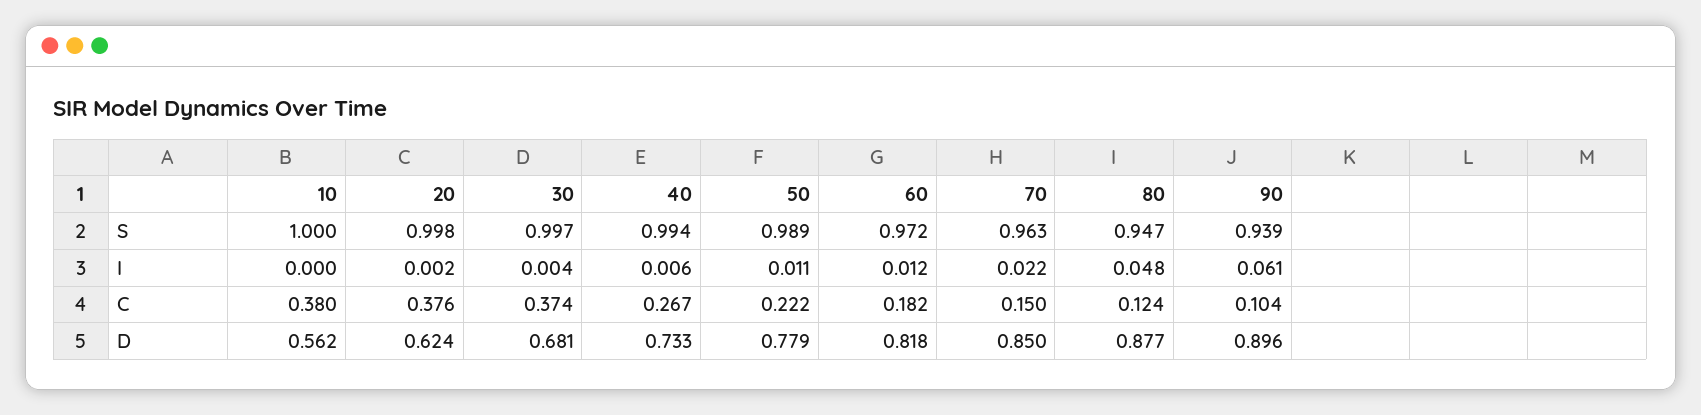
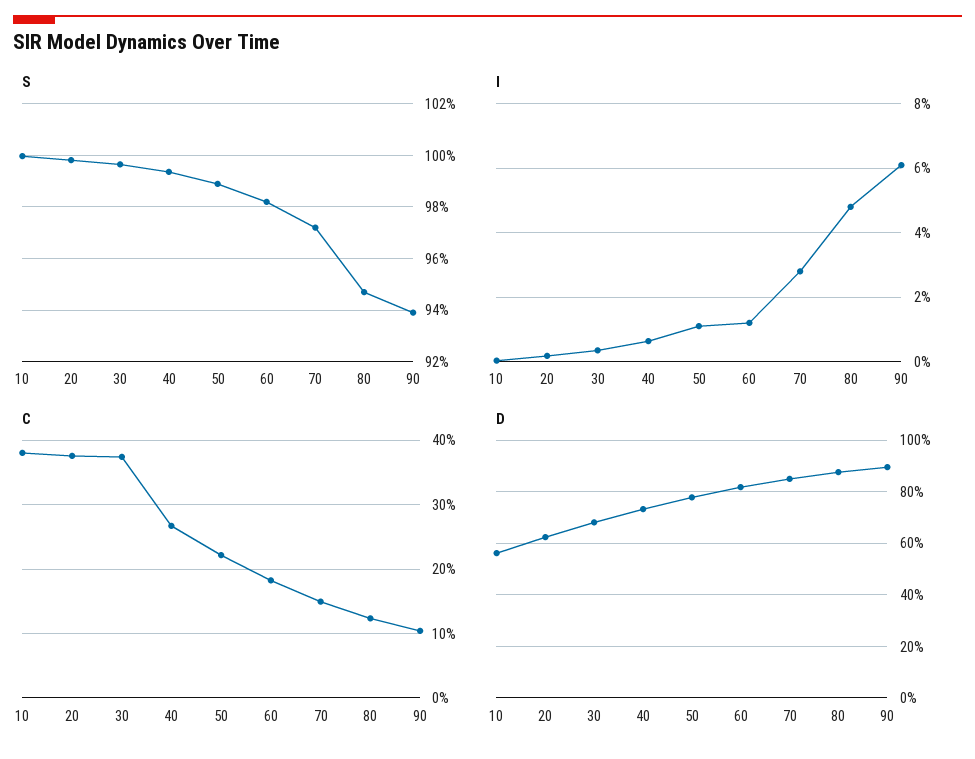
  {
    "S": {
      "10": 1,
      "20": 0.998,
      "30": 0.997,
      "40": 0.994,
      "50": 0.989,
-     "60": 0.972,
+     "60": 0.9825,
-     "70": 0.963,
+     "70": 0.9725,
      "80": 0.947,
      "90": 0.939
    },
    "I": {
      "10": 0,
      "20": 0.002,
      "30": 0.004,
      "40": 0.006,
      "50": 0.011,
      "60": 0.012,
-     "70": 0.022,
+     "70": 0.028,
      "80": 0.048,
      "90": 0.061
    },
    "C": {
      "10": 0.38,
      "20": 0.376,
      "30": 0.374,
      "40": 0.267,
      "50": 0.222,
      "60": 0.182,
      "70": 0.15,
      "80": 0.124,
      "90": 0.104
    },
    "D": {
      "10": 0.562,
      "20": 0.624,
      "30": 0.681,
      "40": 0.733,
      "50": 0.779,
      "60": 0.818,
      "70": 0.85,
      "80": 0.877,
      "90": 0.896
    }
  }

